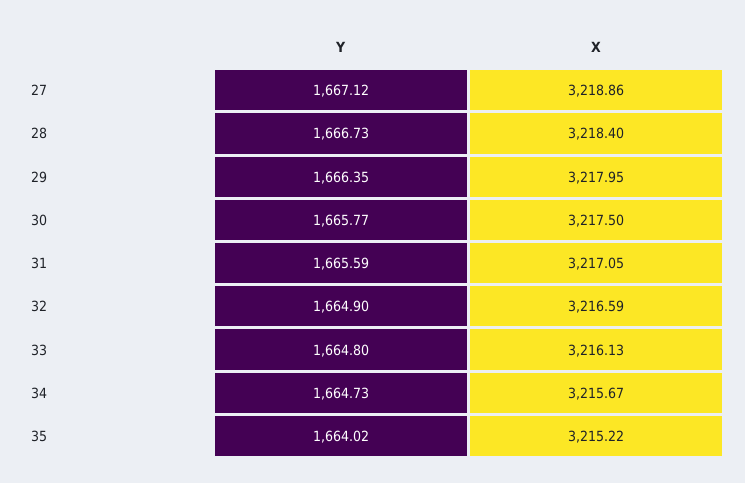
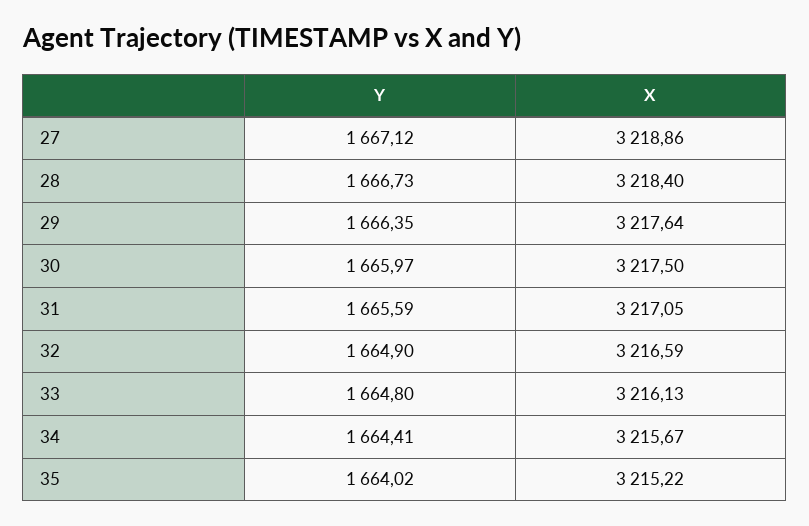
  {
    "Y": {
      "27": 1667.12,
      "28": 1666.73,
      "29": 1666.35,
-     "30": 1665.77,
+     "30": 1665.97,
      "31": 1665.59,
      "32": 1664.9,
      "33": 1664.8,
-     "34": 1664.73,
+     "34": 1664.41,
      "35": 1664.02
    },
    "X": {
      "27": 3218.86,
      "28": 3218.4,
-     "29": 3217.95,
+     "29": 3217.64,
      "30": 3217.5,
      "31": 3217.05,
      "32": 3216.59,
      "33": 3216.13,
      "34": 3215.67,
      "35": 3215.22
    }
  }

